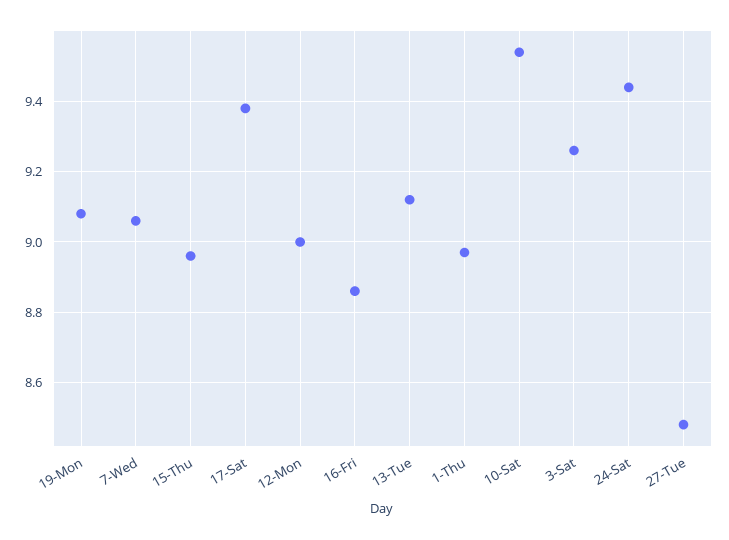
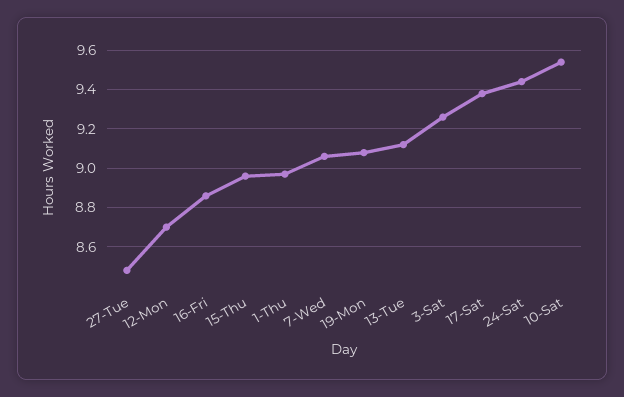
  {
    "19-Mon": 9.1,
    "7-Wed": 9.05,
    "15-Thu": 8.95,
    "17-Sat": 9.4,
-   "12-Mon": 9,
+   "12-Mon": 8.7,
    "16-Fri": 8.85,
    "13-Tue": 9.1,
    "1-Thu": 8.95,
    "10-Sat": 9.55,
    "3-Sat": 9.25,
    "24-Sat": 9.45,
    "27-Tue": 8.5
  }

